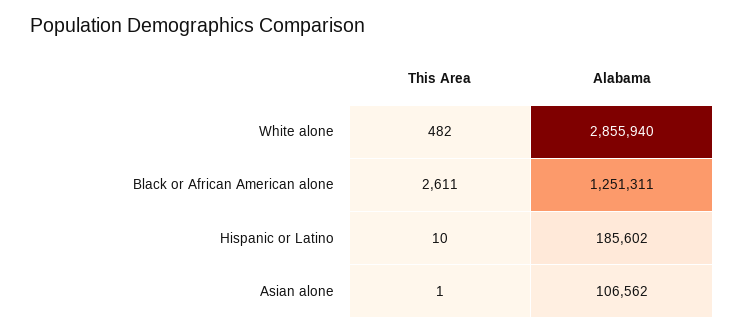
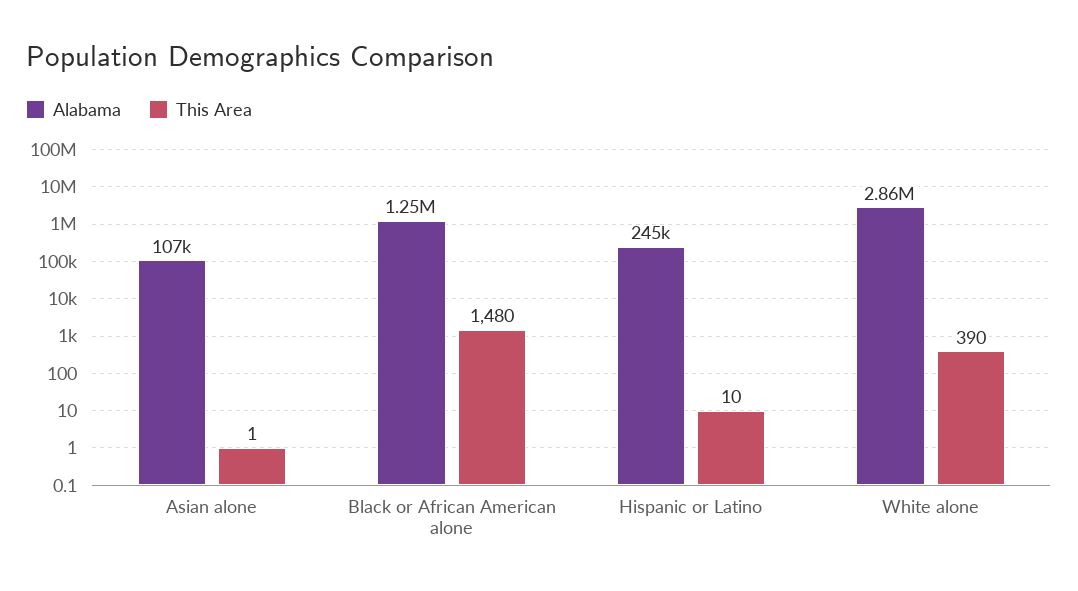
  {
    "This Area": {
-     "White alone": 482,
+     "White alone": 390,
-     "Black or African American alone": 2611,
+     "Black or African American alone": 1480,
      "Hispanic or Latino": 10,
      "Asian alone": 1
    },
    "Alabama": {
      "White alone": 2855940,
      "Black or African American alone": 1251311,
-     "Hispanic or Latino": 185602,
+     "Hispanic or Latino": 245000,
      "Asian alone": 106562
    }
  }

